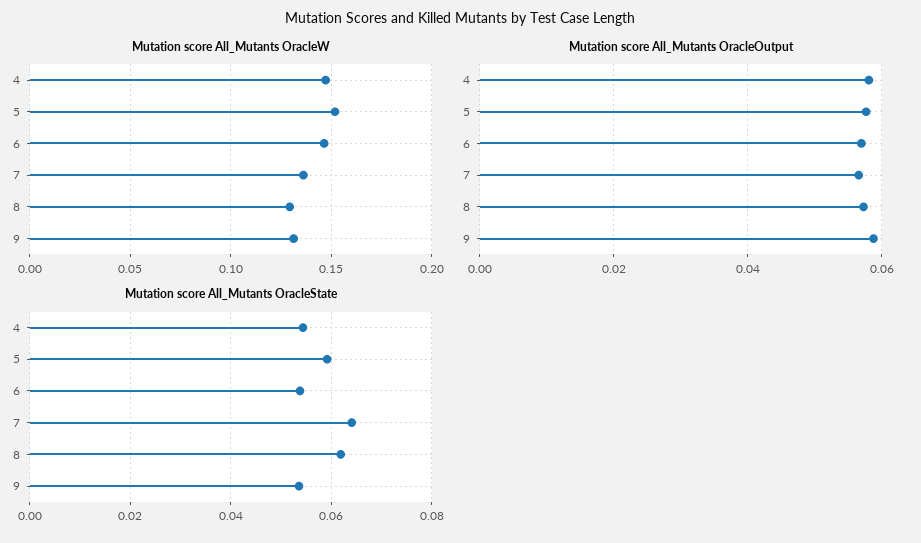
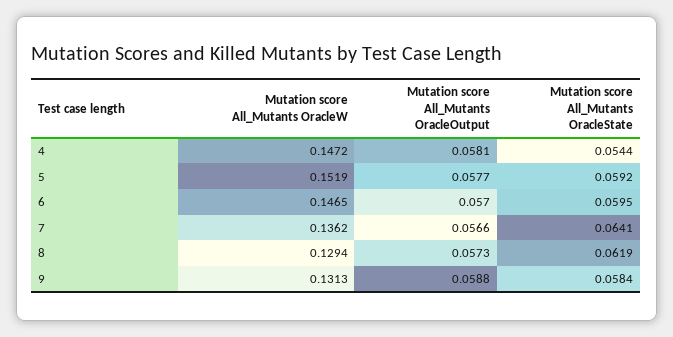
  {
    "Mutation score All_Mutants OracleW": {
      "4": 0.1472,
      "5": 0.1519,
      "6": 0.1465,
      "7": 0.1362,
      "8": 0.1294,
      "9": 0.1313
    },
    "Mutation score All_Mutants OracleOutput": {
      "4": 0.0581,
      "5": 0.0577,
      "6": 0.057,
      "7": 0.0566,
      "8": 0.0573,
      "9": 0.0588
    },
    "Mutation score All_Mutants OracleState": {
      "4": 0.0544,
      "5": 0.0592,
-     "6": 0.054,
+     "6": 0.0595,
      "7": 0.0641,
      "8": 0.0619,
-     "9": 0.054
+     "9": 0.0584
    }
  }

